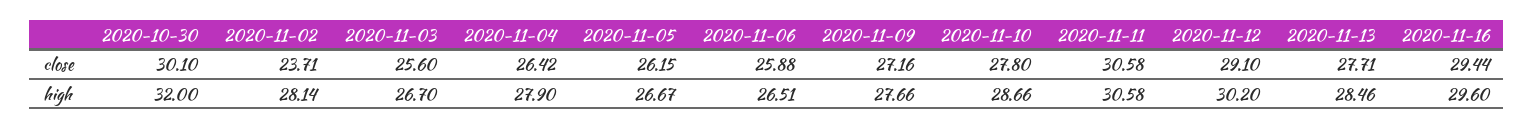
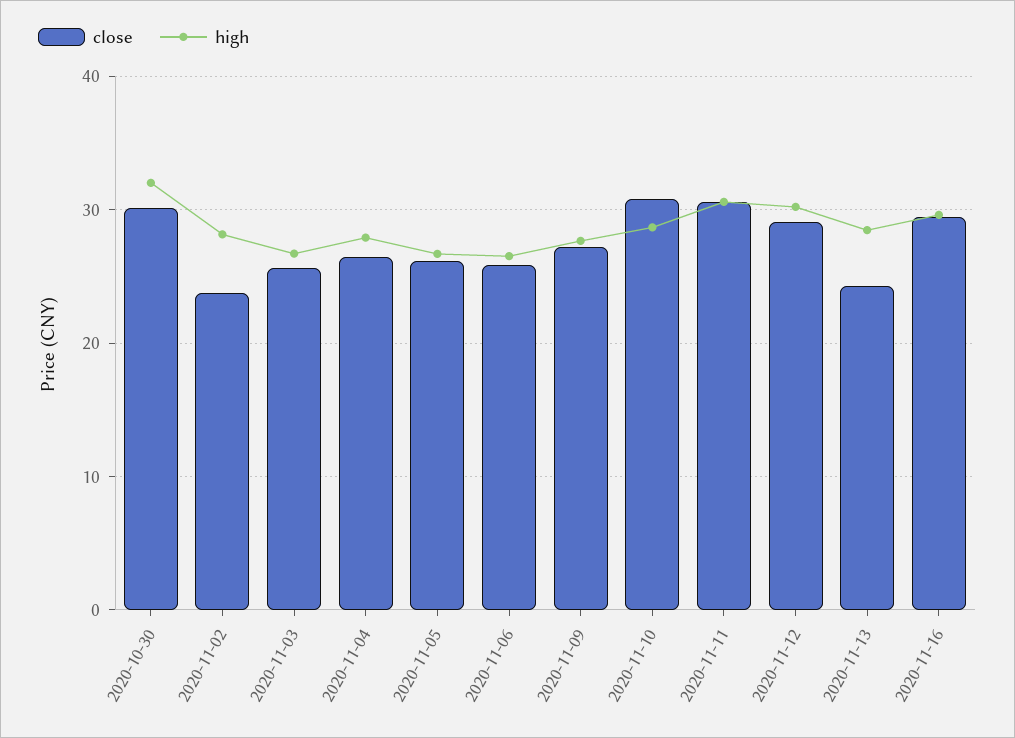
  {
    "close": {
      "2020-10-30": 30.1,
      "2020-11-02": 23.71,
      "2020-11-03": 25.6,
      "2020-11-04": 26.42,
      "2020-11-05": 26.15,
      "2020-11-06": 25.88,
      "2020-11-09": 27.16,
-     "2020-11-10": 27.8,
+     "2020-11-10": 31,
      "2020-11-11": 30.58,
      "2020-11-12": 29.1,
-     "2020-11-13": 27.71,
+     "2020-11-13": 24,
      "2020-11-16": 29.44
    },
    "high": {
      "2020-10-30": 32,
      "2020-11-02": 28.14,
      "2020-11-03": 26.7,
      "2020-11-04": 27.9,
      "2020-11-05": 26.67,
      "2020-11-06": 26.51,
      "2020-11-09": 27.66,
      "2020-11-10": 28.66,
      "2020-11-11": 30.58,
      "2020-11-12": 30.2,
      "2020-11-13": 28.46,
      "2020-11-16": 29.6
    }
  }

